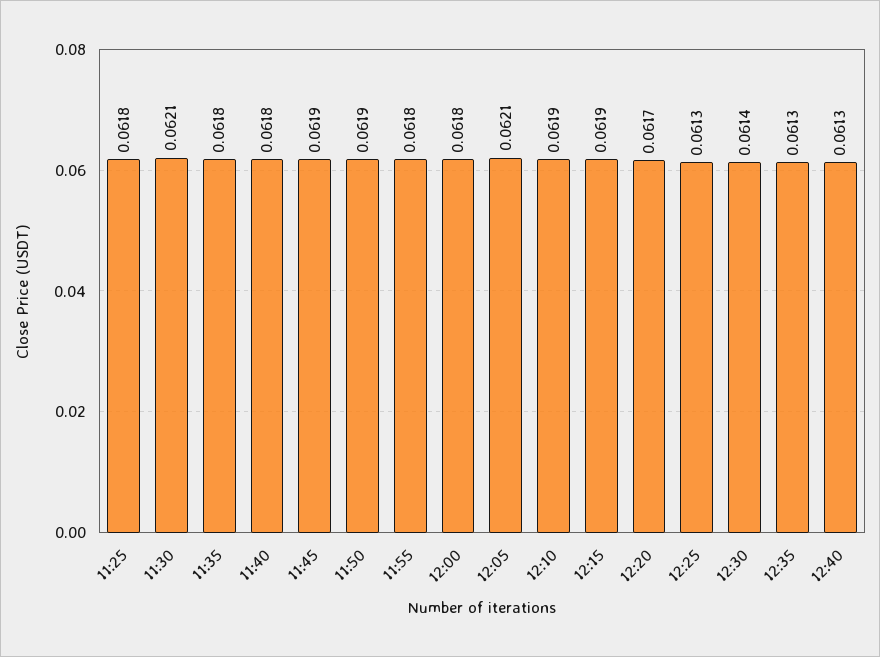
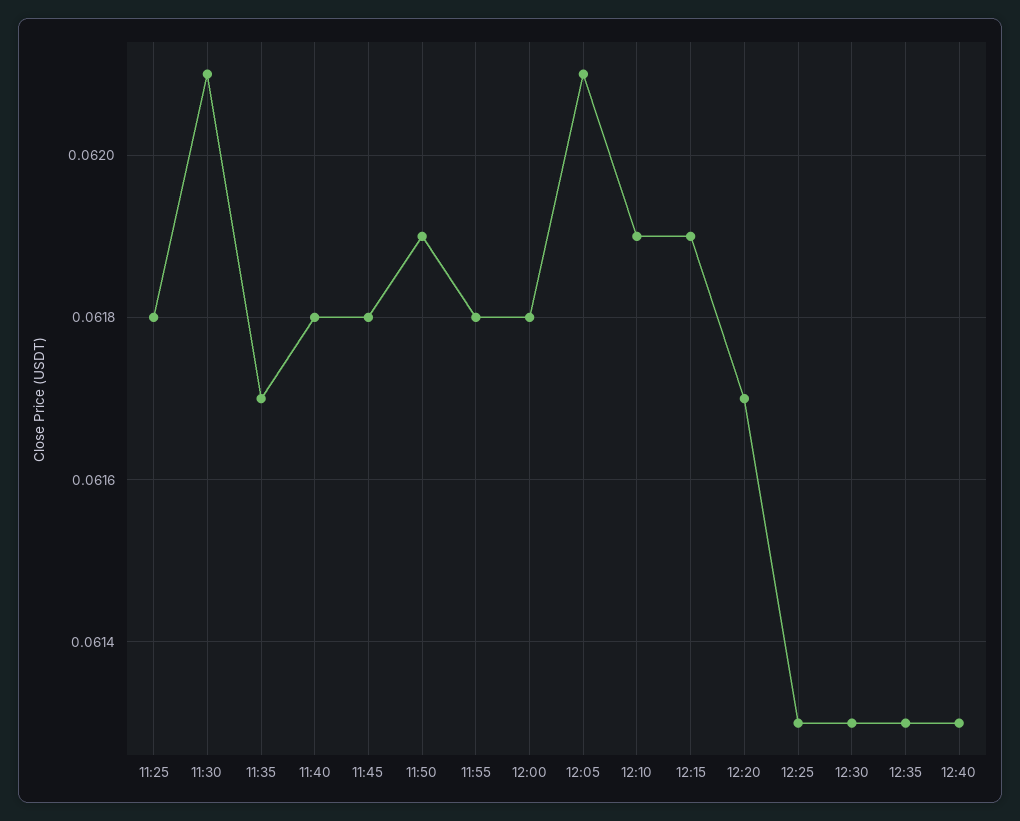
  {
    "11:25": 0.0618,
    "11:30": 0.0621,
-   "11:35": 0.0618,
+   "11:35": 0.0617,
    "11:40": 0.0618,
-   "11:45": 0.0619,
+   "11:45": 0.0618,
    "11:50": 0.0619,
    "11:55": 0.0618,
    "12:00": 0.0618,
    "12:05": 0.0621,
    "12:10": 0.0619,
    "12:15": 0.0619,
    "12:20": 0.0617,
    "12:25": 0.0613,
-   "12:30": 0.0614,
+   "12:30": 0.0613,
    "12:35": 0.0613,
    "12:40": 0.0613
  }

